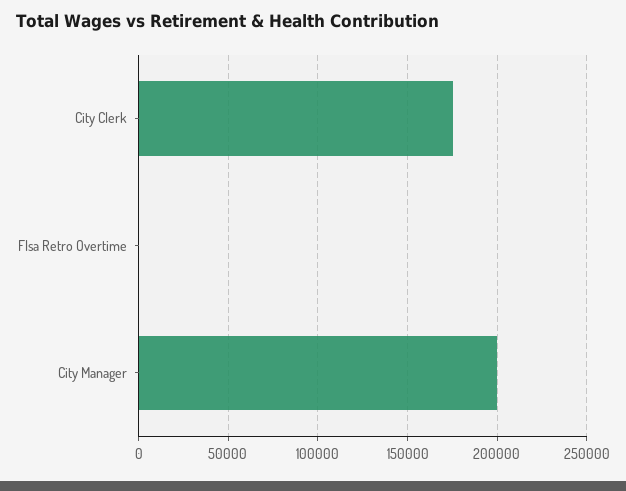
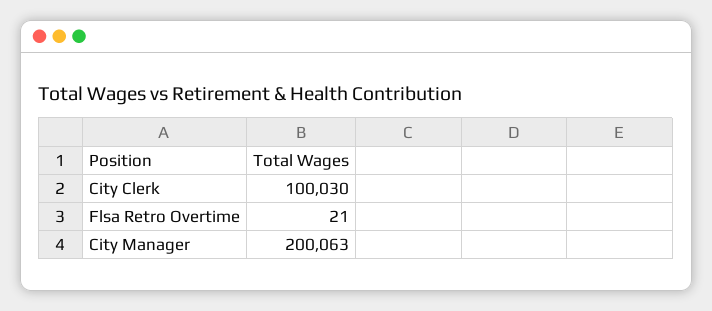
  {
-   "City Clerk": 175000,
+   "City Clerk": 100030,
    "Flsa Retro Overtime": 21,
    "City Manager": 200063
  }

